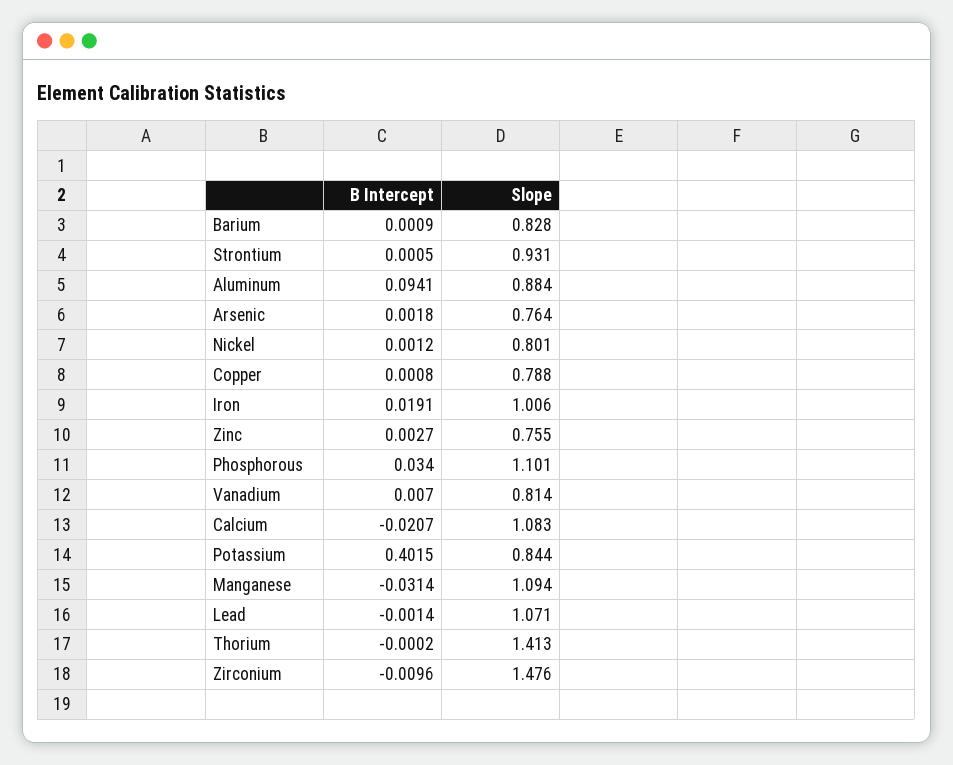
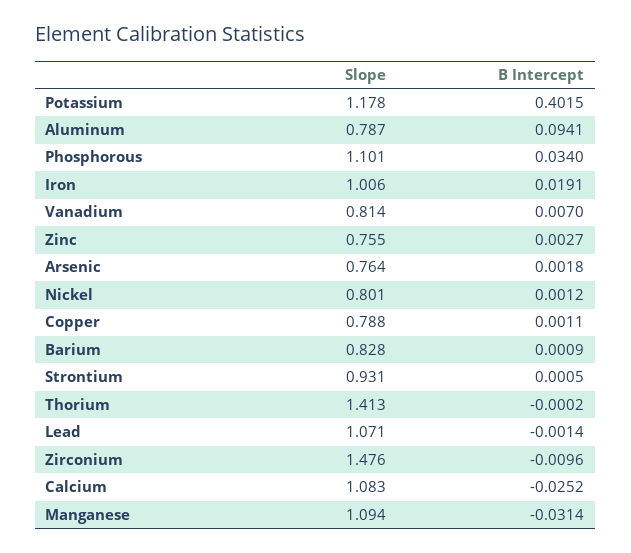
  {
    "B Intercept": {
      "Barium": 0.0009,
      "Strontium": 0.0005,
      "Aluminum": 0.0941,
      "Arsenic": 0.0018,
      "Nickel": 0.0012,
-     "Copper": 0.0008,
+     "Copper": 0.0011,
      "Iron": 0.0191,
      "Zinc": 0.0027,
      "Phosphorous": 0.034,
      "Vanadium": 0.007,
-     "Calcium": -0.0207,
+     "Calcium": -0.0252,
      "Potassium": 0.4015,
      "Manganese": -0.0314,
      "Lead": -0.0014,
      "Thorium": -0.0002,
      "Zirconium": -0.0096
    },
    "Slope": {
      "Barium": 0.828,
      "Strontium": 0.931,
-     "Aluminum": 0.884,
+     "Aluminum": 0.787,
      "Arsenic": 0.764,
      "Nickel": 0.801,
      "Copper": 0.788,
      "Iron": 1.006,
      "Zinc": 0.755,
      "Phosphorous": 1.101,
      "Vanadium": 0.814,
      "Calcium": 1.083,
-     "Potassium": 0.844,
+     "Potassium": 1.178,
      "Manganese": 1.094,
      "Lead": 1.071,
      "Thorium": 1.413,
      "Zirconium": 1.476
    }
  }

